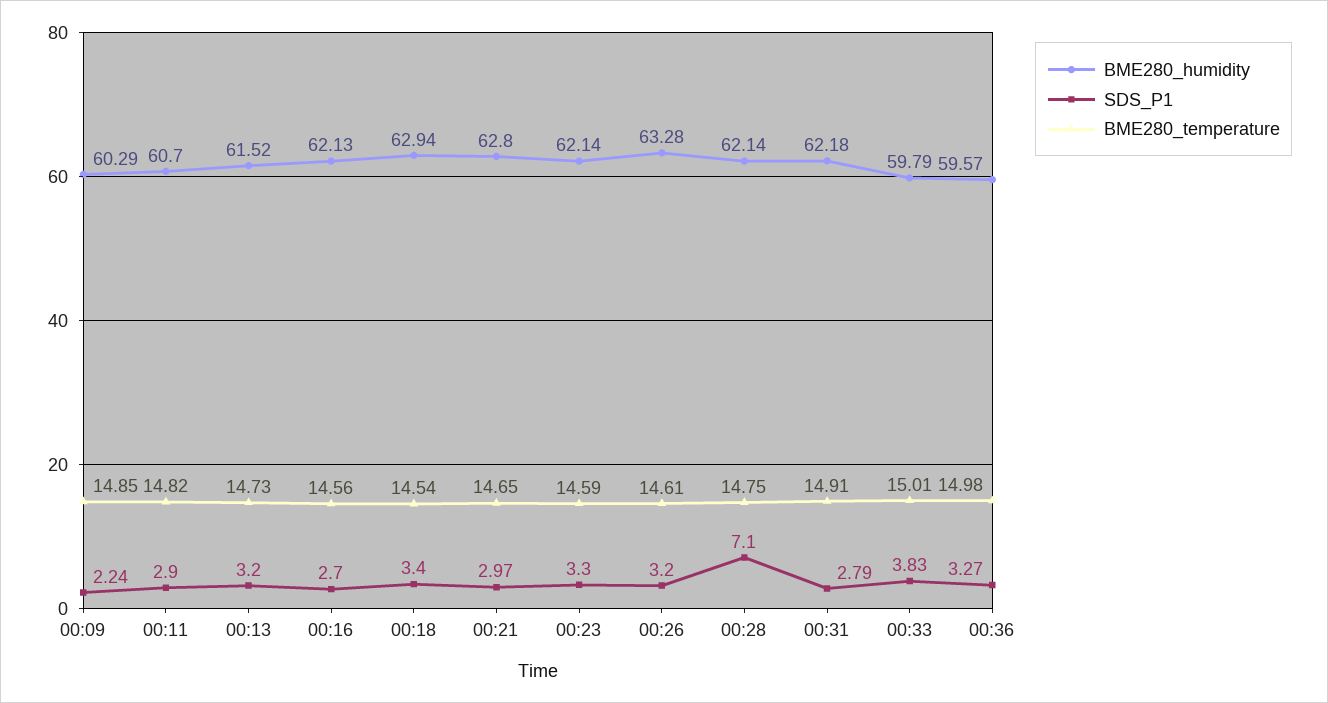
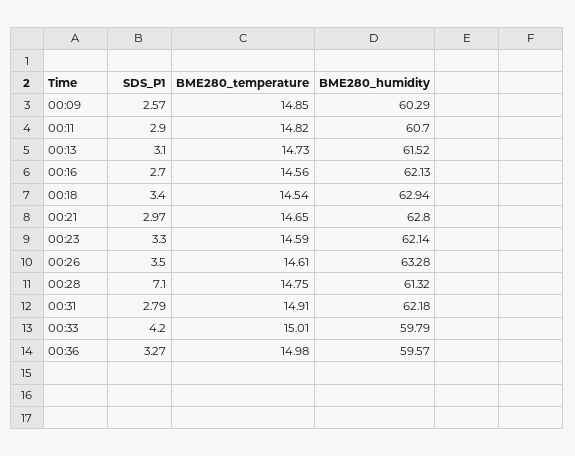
  {
    "BME280_humidity": {
      "00:09": 60.29,
      "00:11": 60.7,
      "00:13": 61.52,
      "00:16": 62.13,
      "00:18": 62.94,
      "00:21": 62.8,
      "00:23": 62.14,
      "00:26": 63.28,
-     "00:28": 62.14,
+     "00:28": 61.32,
      "00:31": 62.18,
      "00:33": 59.79,
      "00:36": 59.57
    },
    "SDS_P1": {
-     "00:09": 2.24,
+     "00:09": 2.57,
      "00:11": 2.9,
-     "00:13": 3.2,
+     "00:13": 3.1,
      "00:16": 2.7,
      "00:18": 3.4,
      "00:21": 2.97,
      "00:23": 3.3,
-     "00:26": 3.2,
+     "00:26": 3.5,
      "00:28": 7.1,
      "00:31": 2.79,
-     "00:33": 3.83,
+     "00:33": 4.2,
      "00:36": 3.27
    },
    "BME280_temperature": {
      "00:09": 14.85,
      "00:11": 14.82,
      "00:13": 14.73,
      "00:16": 14.56,
      "00:18": 14.54,
      "00:21": 14.65,
      "00:23": 14.59,
      "00:26": 14.61,
      "00:28": 14.75,
      "00:31": 14.91,
      "00:33": 15.01,
      "00:36": 14.98
    }
  }

